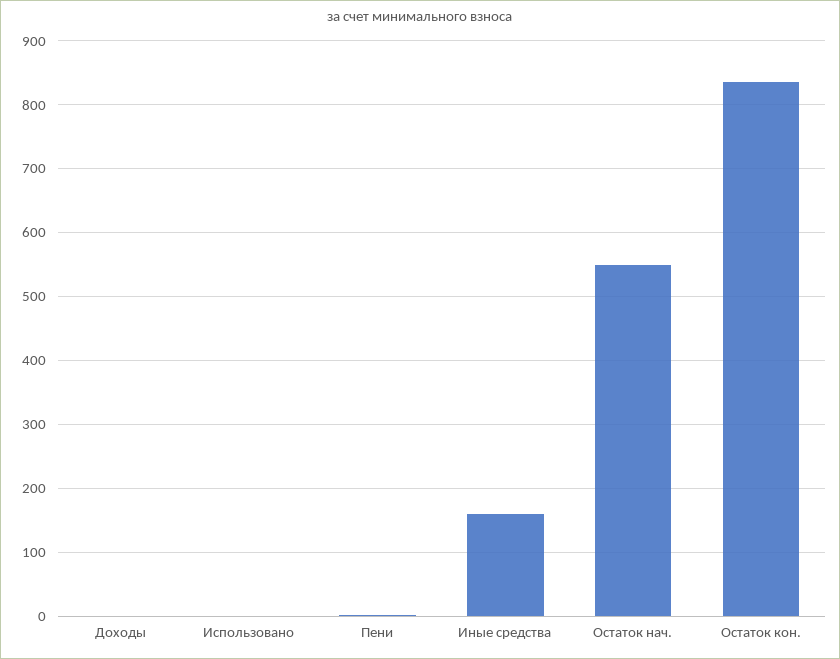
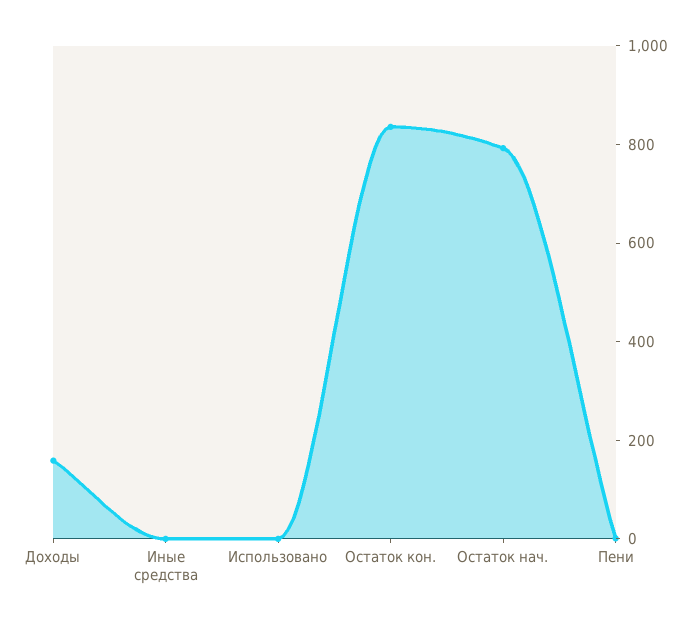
  {
-   "Доходы": 0,
+   "Доходы": 150,
    "Использовано": 0,
    "Пени": 0,
-   "Иные средства": 160,
+   "Иные средства": 0,
-   "Остаток нач.": 550,
+   "Остаток нач.": 800,
    "Остаток кон.": 840
  }

